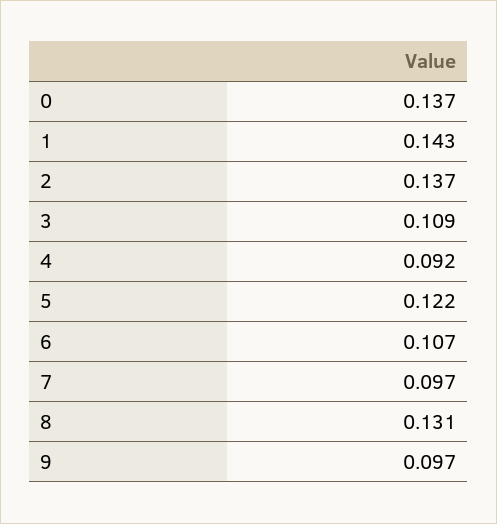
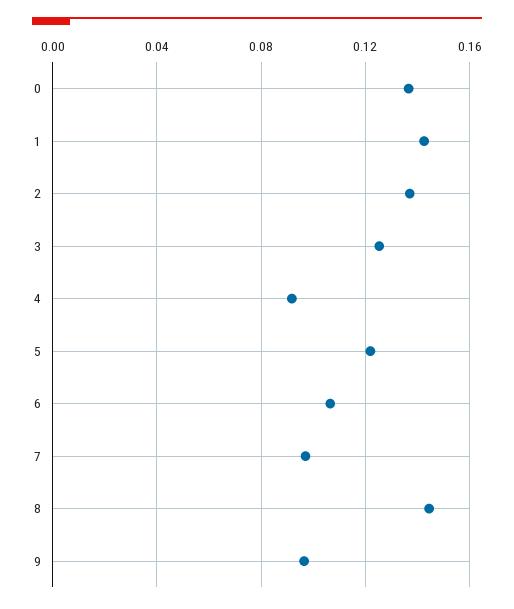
  {
    "0": 0.137,
    "1": 0.143,
    "2": 0.137,
-   "3": 0.109,
+   "3": 0.125,
    "4": 0.092,
    "5": 0.122,
    "6": 0.107,
    "7": 0.097,
-   "8": 0.131,
+   "8": 0.145,
    "9": 0.097
  }

